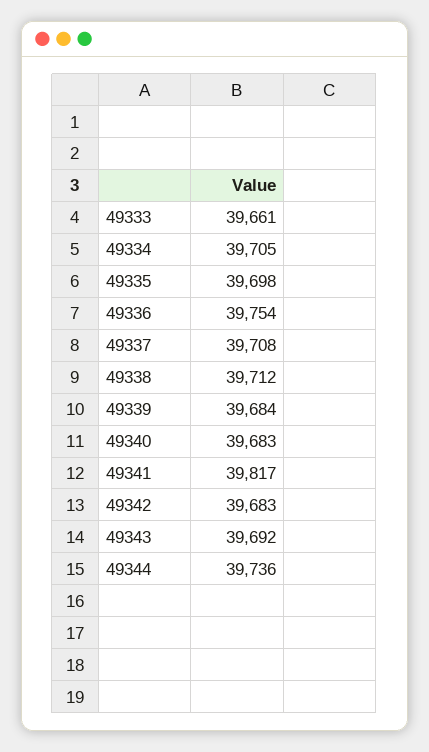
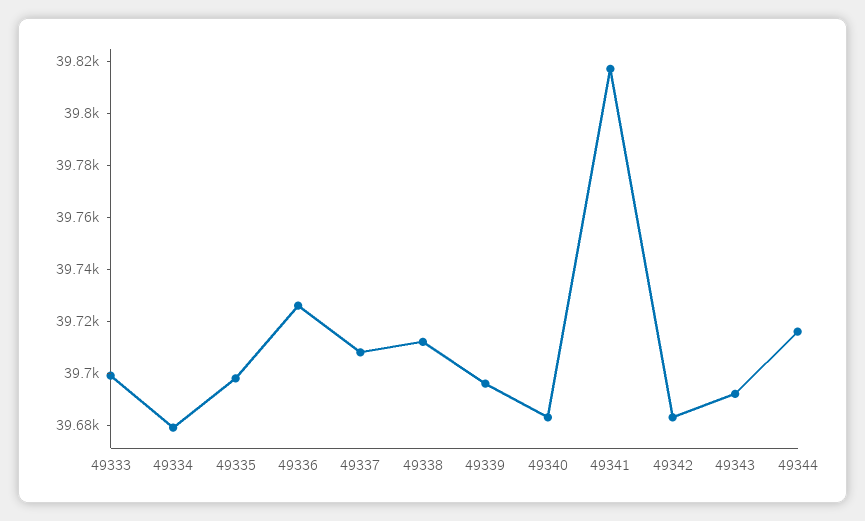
  {
-   "49333": 39661,
+   "49333": 39700,
-   "49334": 39705,
+   "49334": 39680,
    "49335": 39698,
-   "49336": 39754,
+   "49336": 39725,
    "49337": 39708,
    "49338": 39712,
-   "49339": 39684,
+   "49339": 39695,
    "49340": 39683,
    "49341": 39817,
    "49342": 39683,
    "49343": 39692,
-   "49344": 39736
+   "49344": 39715
  }

